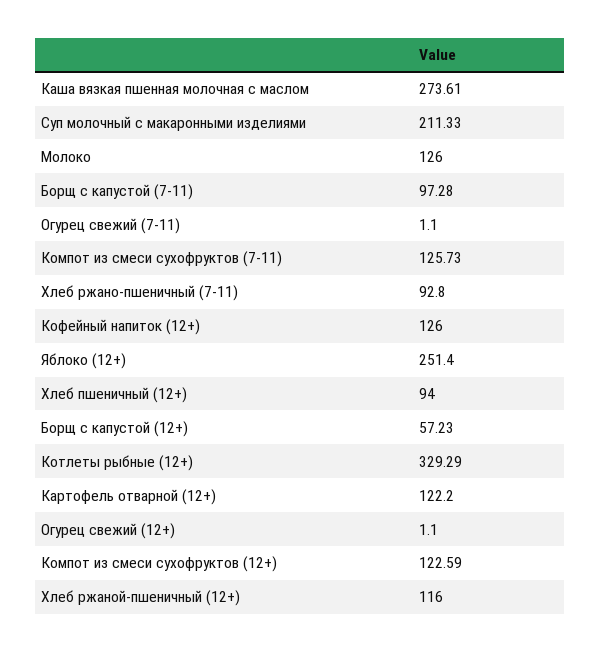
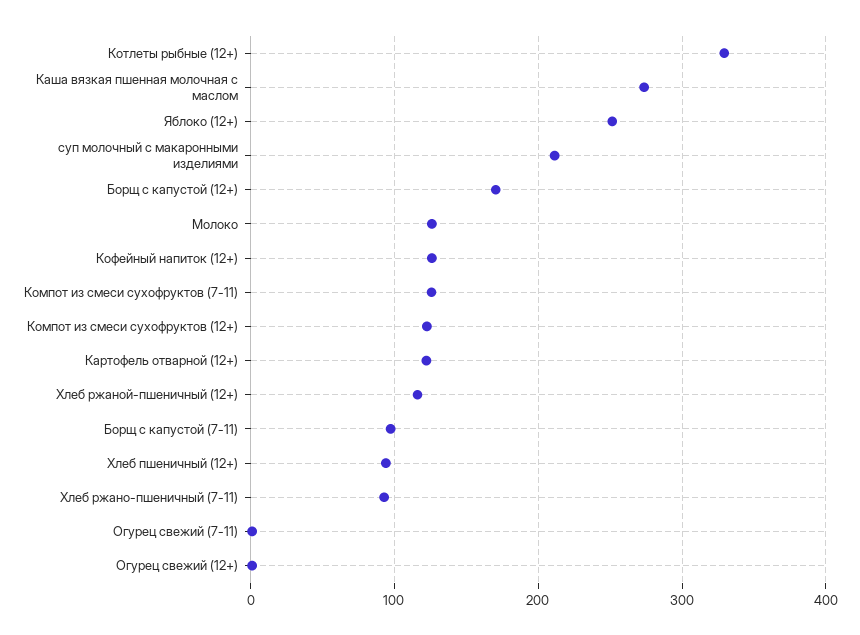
  {
    "Каша вязкая пшенная молочная с маслом": 273.61,
    "Суп молочный с макаронными изделиями": 211.33,
    "Молоко": 126,
    "Борщ с капустой (7-11)": 97.28,
    "Огурец свежий (7-11)": 1.1,
    "Компот из смеси сухофруктов (7-11)": 125.73,
    "Хлеб ржано-пшеничный (7-11)": 92.8,
    "Кофейный напиток (12+)": 126,
    "Яблоко (12+)": 251.4,
    "Хлеб пшеничный (12+)": 94,
-   "Борщ с капустой (12+)": 57.23,
+   "Борщ с капустой (12+)": 170,
    "Котлеты рыбные (12+)": 329.29,
    "Картофель отварной (12+)": 122.2,
    "Огурец свежий (12+)": 1.1,
    "Компот из смеси сухофруктов (12+)": 122.59,
    "Хлеб ржаной-пшеничный (12+)": 116
  }

